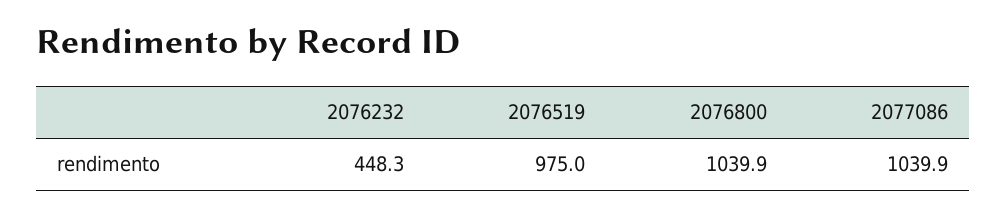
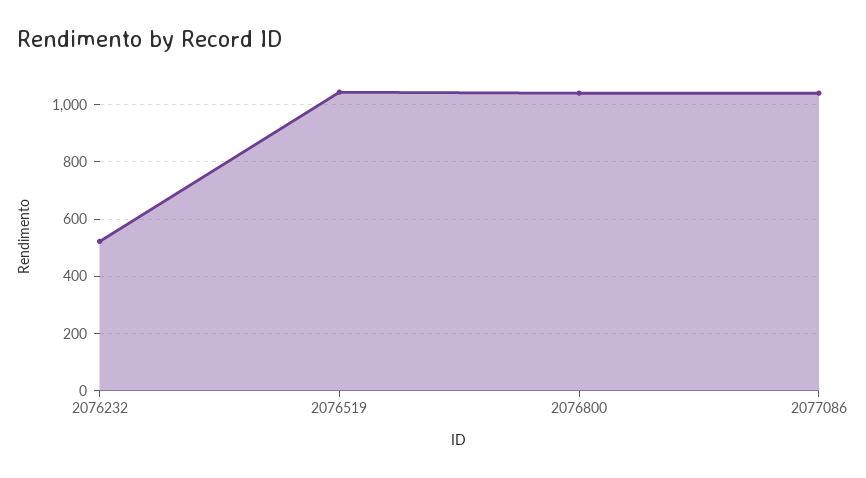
  {
-   "2076232": 448.3,
+   "2076232": 525,
-   "2076519": 975,
+   "2076519": 1050,
    "2076800": 1039.9,
    "2077086": 1039.9
  }

